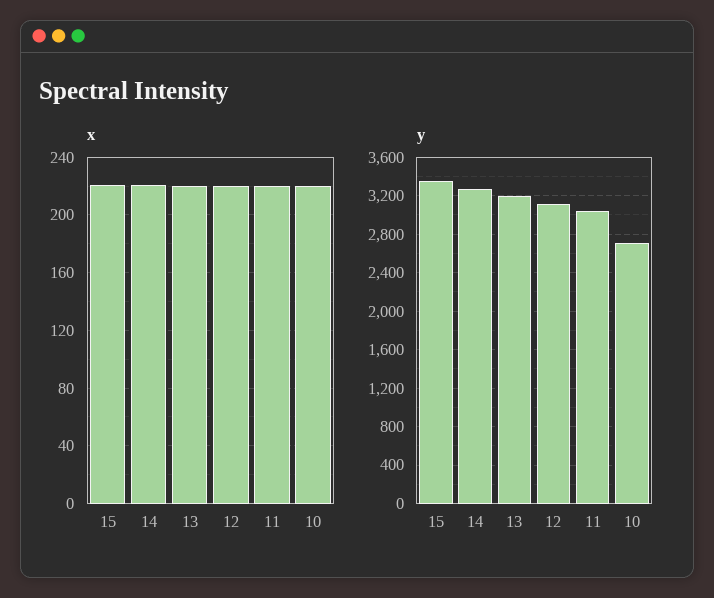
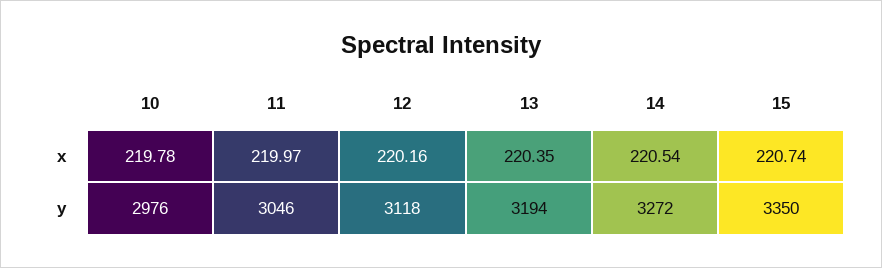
  {
    "x": {
      "15": 220.74,
      "14": 220.54,
      "13": 220.35,
      "12": 220.16,
      "11": 219.97,
      "10": 219.78
    },
    "y": {
      "15": 3350,
      "14": 3272,
      "13": 3194,
      "12": 3118,
      "11": 3046,
-     "10": 2700
+     "10": 2976
    }
  }

